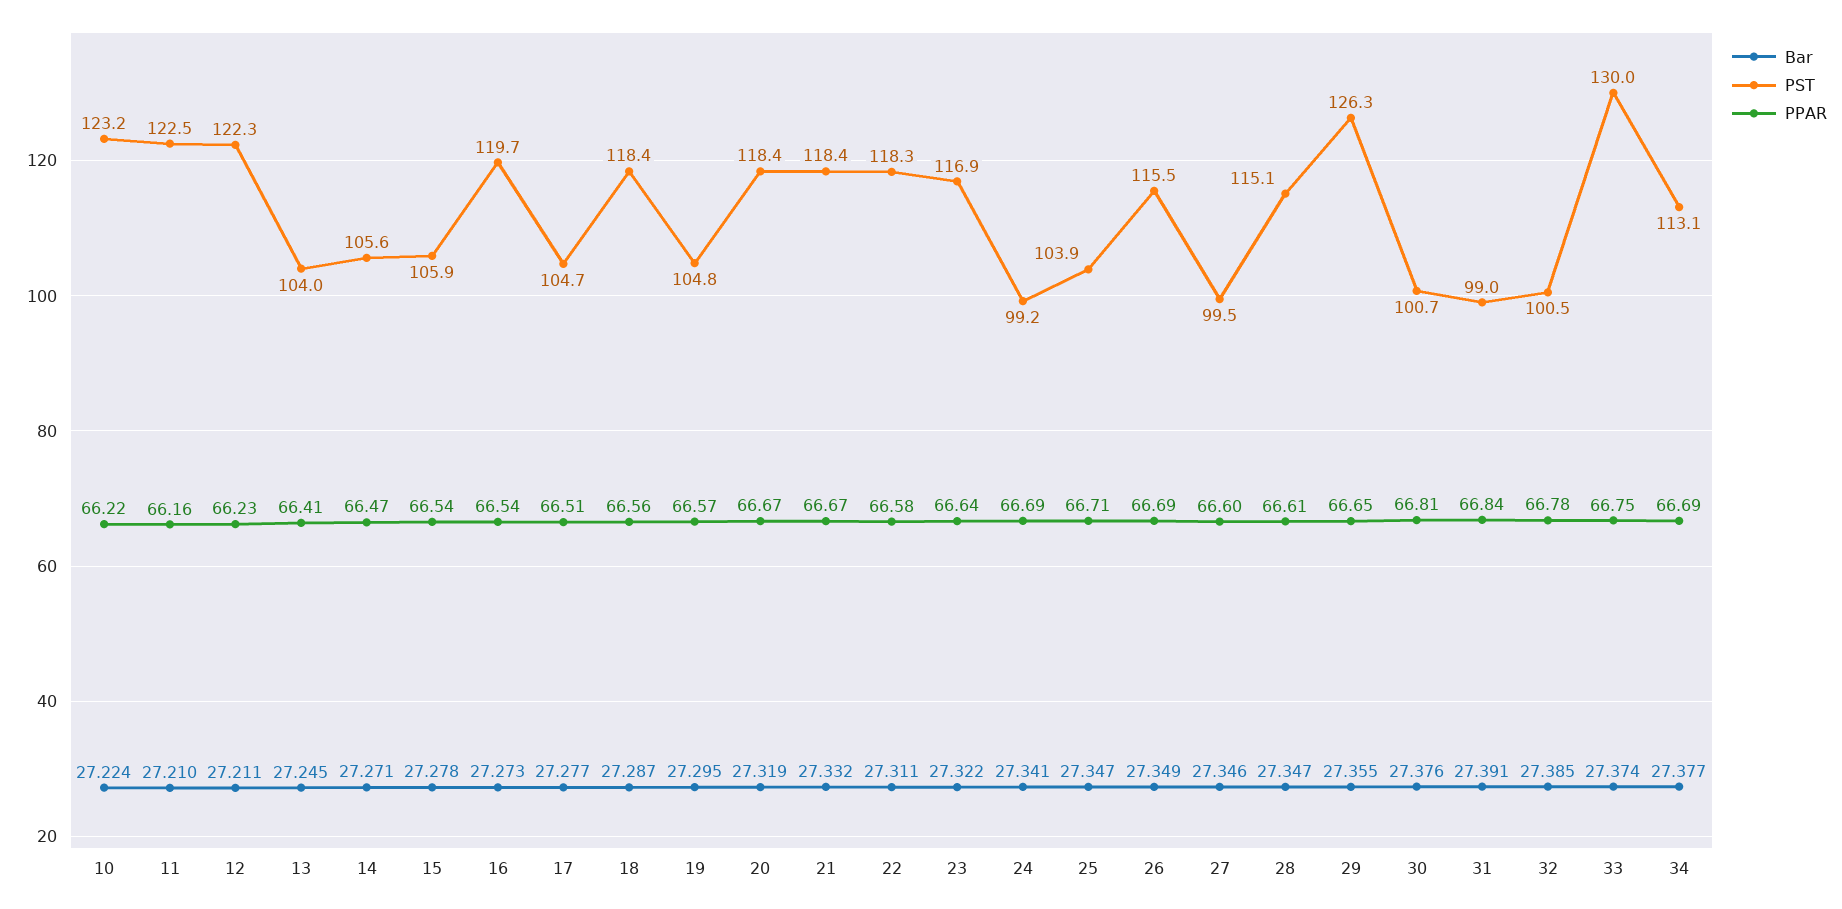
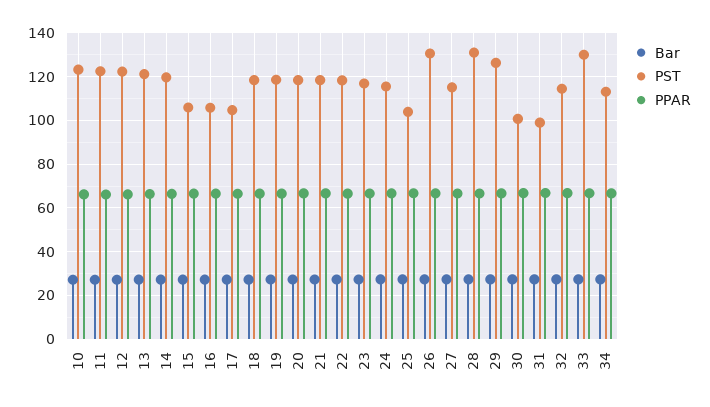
  {
    "Bar": {
      "10": 27.224,
      "11": 27.21,
      "12": 27.211,
      "13": 27.245,
      "14": 27.271,
      "15": 27.278,
      "16": 27.273,
      "17": 27.277,
      "18": 27.287,
      "19": 27.295,
      "20": 27.319,
      "21": 27.332,
      "22": 27.311,
      "23": 27.322,
      "24": 27.341,
      "25": 27.347,
      "26": 27.349,
      "27": 27.346,
      "28": 27.347,
      "29": 27.355,
      "30": 27.376,
      "31": 27.391,
      "32": 27.385,
      "33": 27.374,
      "34": 27.377
    },
    "PST": {
      "10": 123.2,
      "11": 122.5,
      "12": 122.3,
-     "13": 104,
+     "13": 120,
-     "14": 105.6,
+     "14": 120,
      "15": 105.9,
-     "16": 119.7,
+     "16": 105,
      "17": 104.7,
      "18": 118.4,
-     "19": 104.8,
+     "19": 120,
      "20": 118.4,
      "21": 118.4,
      "22": 118.3,
      "23": 116.9,
-     "24": 99.2,
+     "24": 115,
      "25": 103.9,
-     "26": 115.5,
+     "26": 130,
-     "27": 99.5,
+     "27": 115,
-     "28": 115.1,
+     "28": 130,
      "29": 126.3,
      "30": 100.7,
      "31": 99,
-     "32": 100.5,
+     "32": 115,
      "33": 130,
      "34": 113.1
    },
    "PPAR": {
      "10": 66.22,
      "11": 66.16,
      "12": 66.23,
      "13": 66.41,
      "14": 66.47,
      "15": 66.54,
      "16": 66.54,
      "17": 66.51,
      "18": 66.56,
      "19": 66.57,
      "20": 66.67,
      "21": 66.67,
      "22": 66.58,
      "23": 66.64,
      "24": 66.69,
      "25": 66.71,
      "26": 66.69,
      "27": 66.6,
      "28": 66.61,
      "29": 66.65,
      "30": 66.81,
      "31": 66.84,
      "32": 66.78,
      "33": 66.75,
      "34": 66.69
    }
  }

